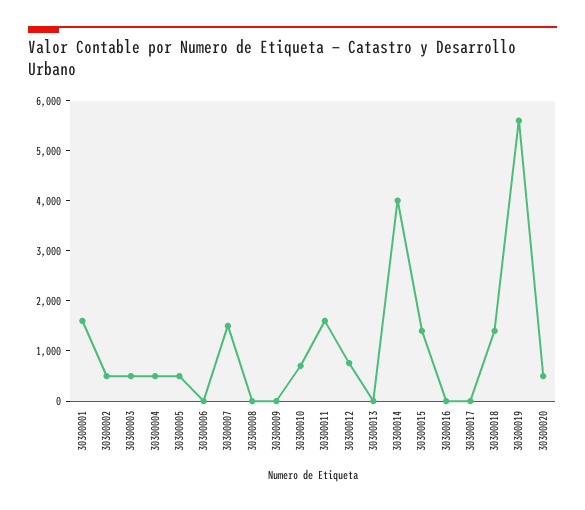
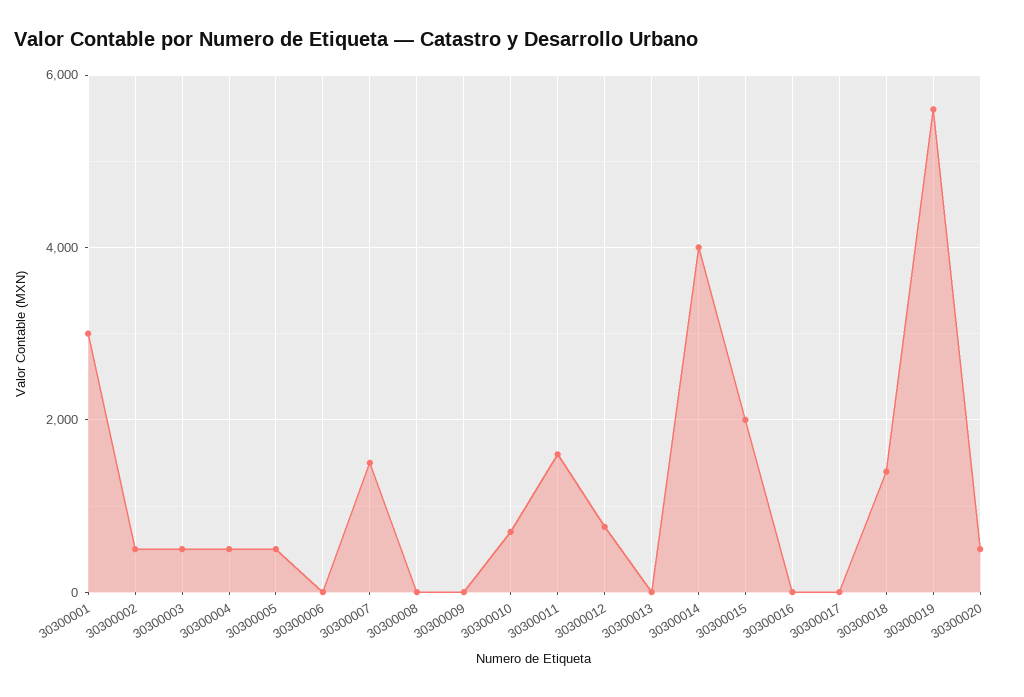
  {
-   "30300001": 1600,
+   "30300001": 3000,
    "30300002": 600,
    "30300003": 600,
    "30300004": 600,
    "30300005": 600,
    "30300006": 0,
    "30300007": 1600,
    "30300008": 0,
    "30300009": 0,
    "30300010": 800,
    "30300011": 1600,
    "30300012": 800,
    "30300013": 0,
    "30300014": 4000,
-   "30300015": 1400,
+   "30300015": 2000,
    "30300016": 0,
    "30300017": 0,
    "30300018": 1400,
    "30300019": 5600,
    "30300020": 600
  }

